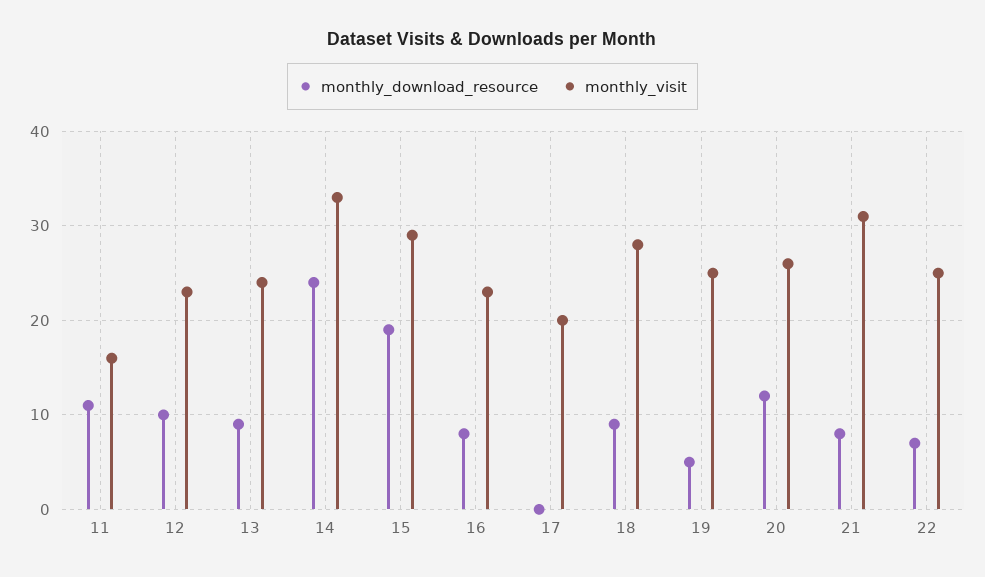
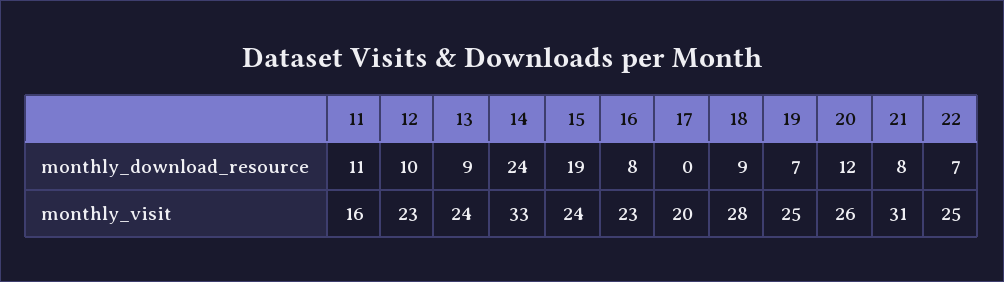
  {
    "monthly_download_resource": {
      "11": 11,
      "12": 10,
      "13": 9,
      "14": 24,
      "15": 19,
      "16": 8,
      "17": 0,
      "18": 9,
-     "19": 5,
+     "19": 7,
      "20": 12,
      "21": 8,
      "22": 7
    },
    "monthly_visit": {
      "11": 16,
      "12": 23,
      "13": 24,
      "14": 33,
-     "15": 29,
+     "15": 24,
      "16": 23,
      "17": 20,
      "18": 28,
      "19": 25,
      "20": 26,
      "21": 31,
      "22": 25
    }
  }

